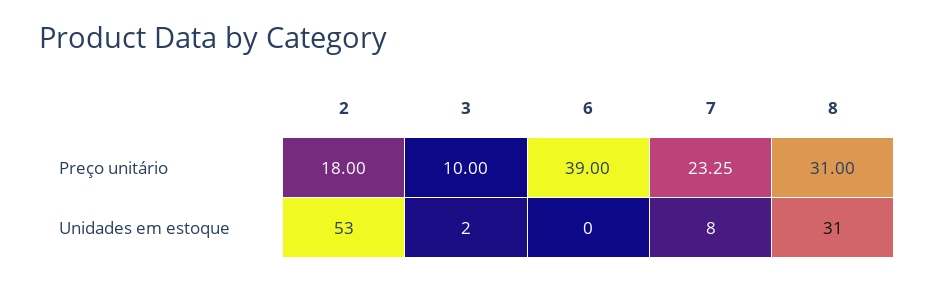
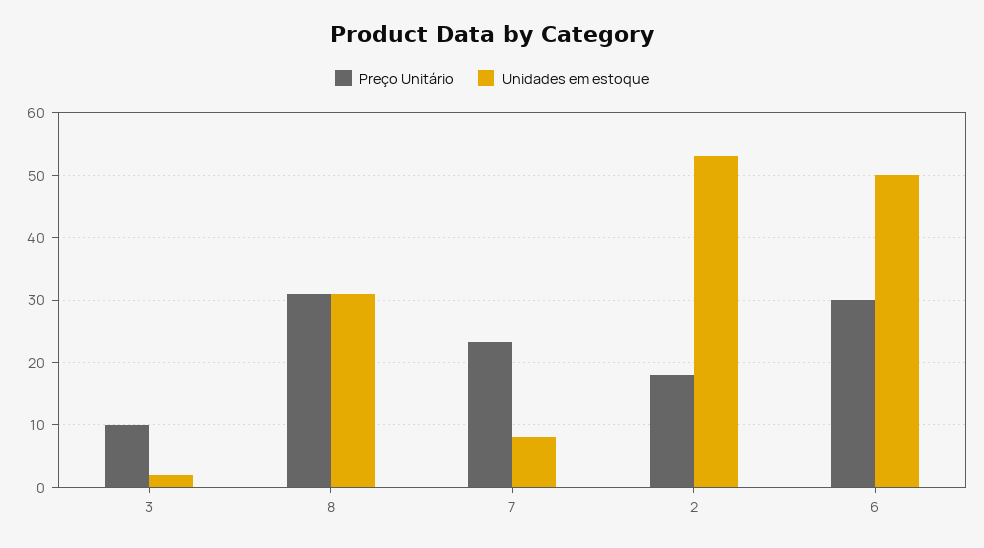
  {
    "Preço unitário": {
      "2": 18,
      "3": 10,
-     "6": 39,
+     "6": 30,
      "7": 23.25,
      "8": 31
    },
    "Unidades em estoque": {
      "2": 53,
      "3": 2,
-     "6": 0,
+     "6": 50,
      "7": 8,
      "8": 31
    }
  }

